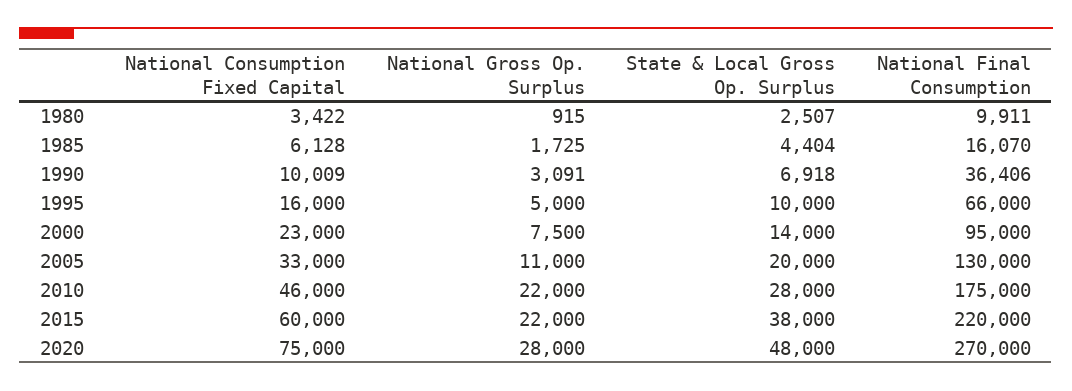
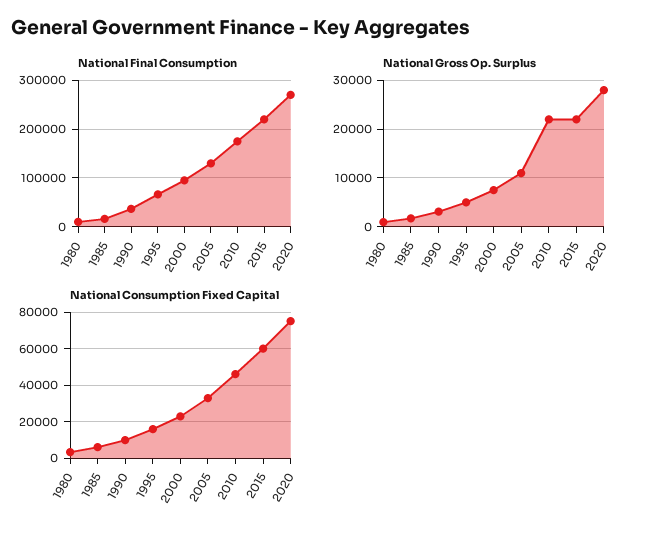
  {
    "National Consumption Fixed Capital": {
      "1980": 3422,
      "1985": 6128,
      "1990": 10009,
      "1995": 16000,
      "2000": 23000,
      "2005": 33000,
      "2010": 46000,
      "2015": 60000,
      "2020": 75000
    },
    "National Gross Op. Surplus": {
      "1980": 915,
      "1985": 1725,
      "1990": 3091,
      "1995": 5000,
      "2000": 7500,
      "2005": 11000,
      "2010": 22000,
      "2015": 22000,
      "2020": 28000
    },
-   "State & Local Gross Op. Surplus": {
-     "1980": 2507,
-     "1985": 4404,
-     "1990": 6918,
-     "1995": 10000,
-     "2000": 14000,
-     "2005": 20000,
-     "2010": 28000,
-     "2015": 38000,
-     "2020": 48000
-   },
    "National Final Consumption": {
      "1980": 9911,
      "1985": 16070,
      "1990": 36406,
      "1995": 66000,
      "2000": 95000,
      "2005": 130000,
      "2010": 175000,
      "2015": 220000,
      "2020": 270000
    }
  }

